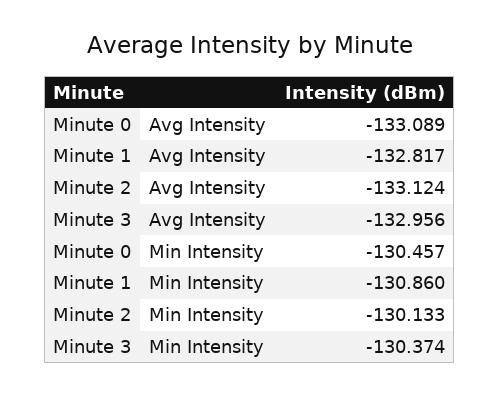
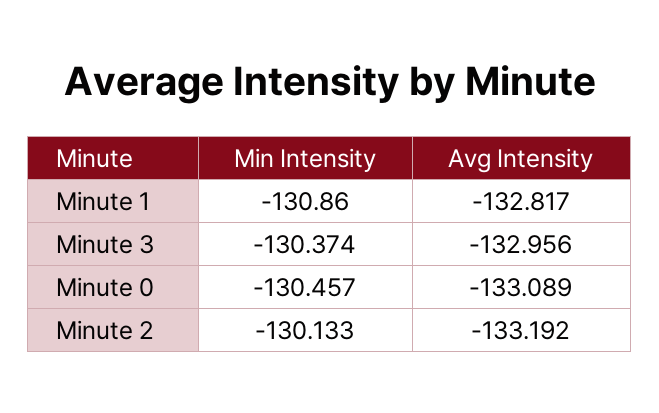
  {
    "Minute 0": {
      "Avg Intensity": -133.089,
      "Min Intensity": -130.457
    },
    "Minute 1": {
      "Avg Intensity": -132.817,
      "Min Intensity": -130.86
    },
    "Minute 2": {
-     "Avg Intensity": -133.124,
+     "Avg Intensity": -133.192,
      "Min Intensity": -130.133
    },
    "Minute 3": {
      "Avg Intensity": -132.956,
      "Min Intensity": -130.374
    }
  }

